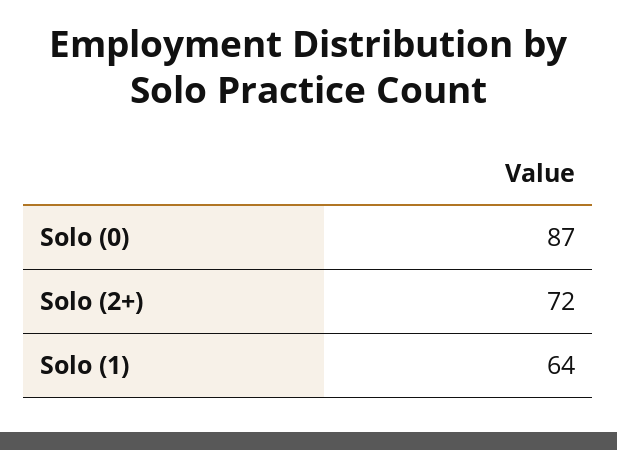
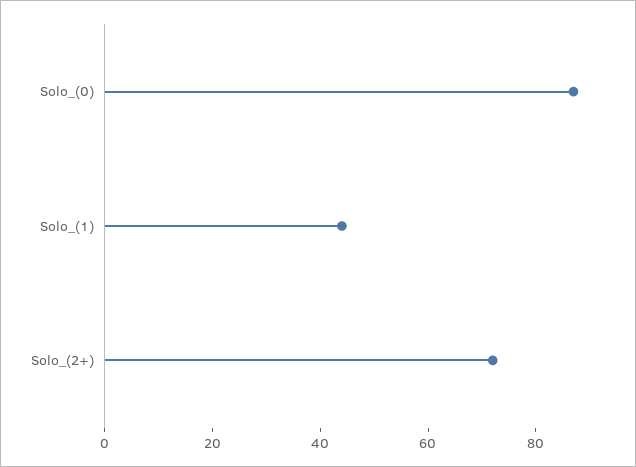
  {
    "Solo (0)": 87,
    "Solo (2+)": 72,
-   "Solo (1)": 64
+   "Solo (1)": 45
  }

